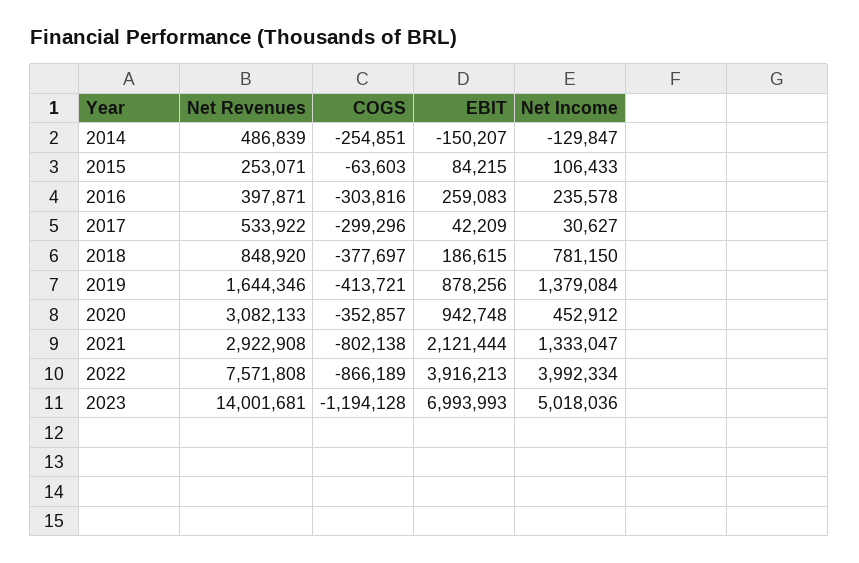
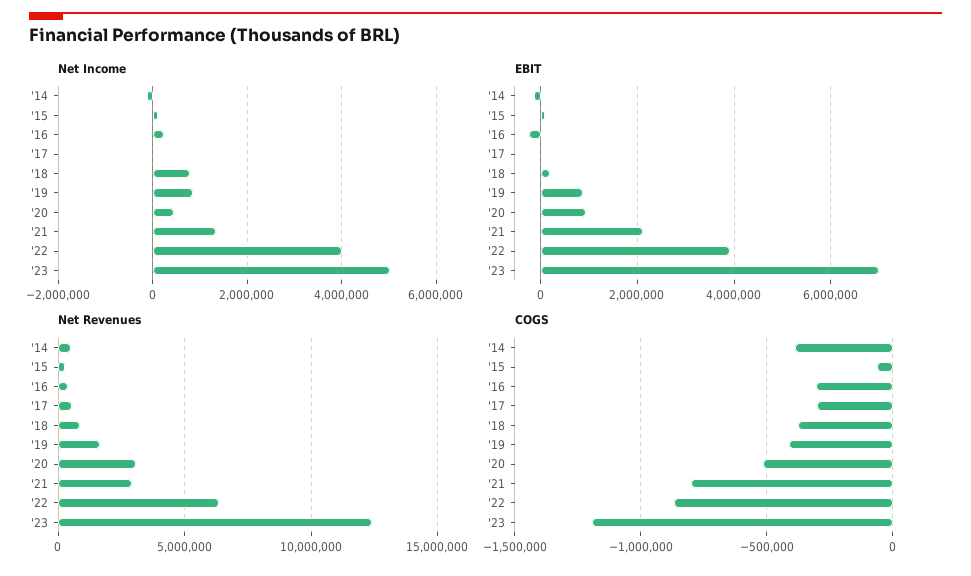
  {
    "Net Revenues": {
      "2014": 486839,
      "2015": 253071,
      "2016": 397871,
      "2017": 533922,
      "2018": 848920,
      "2019": 1644346,
      "2020": 3082133,
      "2021": 2922908,
-     "2022": 7571808,
+     "2022": 6500000,
-     "2023": 14001681
+     "2023": 12500000
    },
    "COGS": {
-     "2014": -254851,
+     "2014": -400000,
      "2015": -63603,
      "2016": -303816,
      "2017": -299296,
      "2018": -377697,
      "2019": -413721,
-     "2020": -352857,
+     "2020": -500000,
      "2021": -802138,
      "2022": -866189,
      "2023": -1194128
    },
    "EBIT": {
      "2014": -150207,
      "2015": 84215,
-     "2016": 259083,
+     "2016": -200000,
      "2017": 42209,
      "2018": 186615,
      "2019": 878256,
      "2020": 942748,
      "2021": 2121444,
      "2022": 3916213,
      "2023": 6993993
    },
    "Net Income": {
      "2014": -129847,
      "2015": 106433,
      "2016": 235578,
      "2017": 30627,
      "2018": 781150,
-     "2019": 1379084,
+     "2019": 800000,
      "2020": 452912,
      "2021": 1333047,
      "2022": 3992334,
      "2023": 5018036
    }
  }

